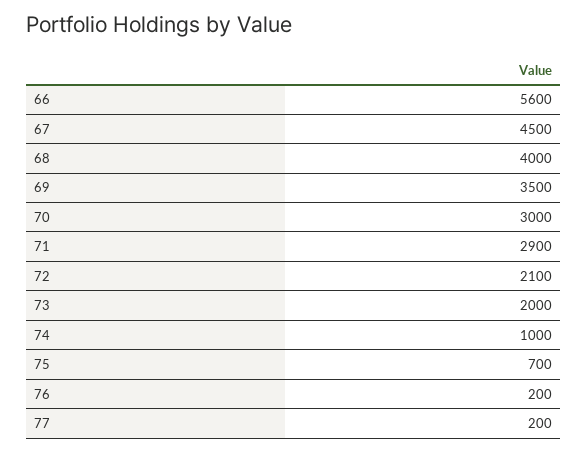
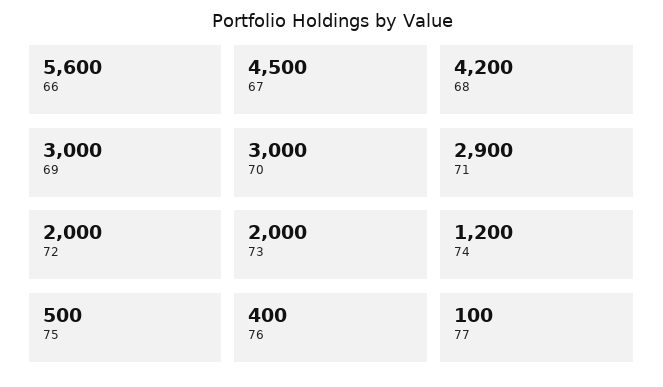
  {
    "66": 5600,
    "67": 4500,
-   "68": 4000,
+   "68": 4200,
-   "69": 3500,
+   "69": 3000,
    "70": 3000,
    "71": 2900,
-   "72": 2100,
+   "72": 2000,
    "73": 2000,
-   "74": 1000,
+   "74": 1200,
-   "75": 700,
+   "75": 500,
-   "76": 200,
+   "76": 400,
-   "77": 200
+   "77": 100
  }

